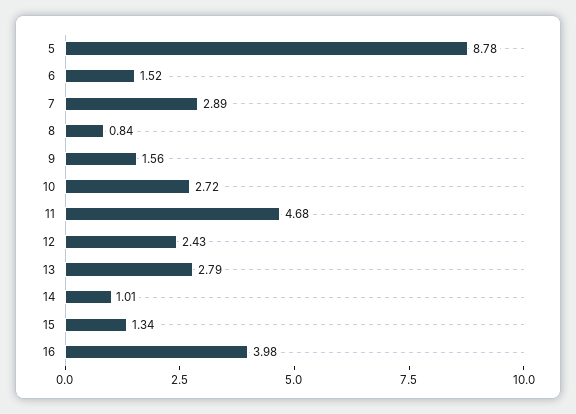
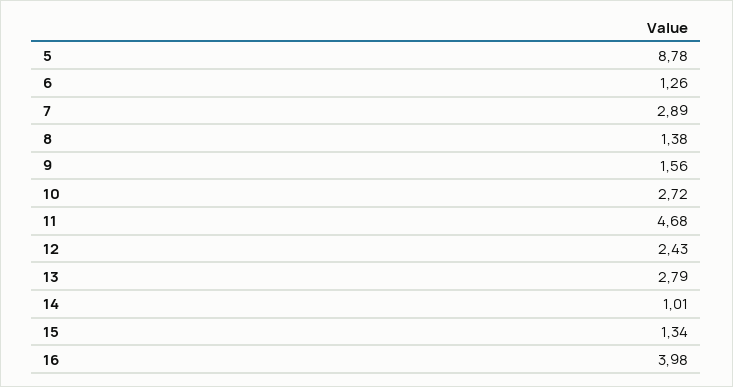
  {
    "5": 8.78,
-   "6": 1.52,
+   "6": 1.26,
    "7": 2.89,
-   "8": 0.84,
+   "8": 1.38,
    "9": 1.56,
    "10": 2.72,
    "11": 4.68,
    "12": 2.43,
    "13": 2.79,
    "14": 1.01,
    "15": 1.34,
    "16": 3.98
  }

